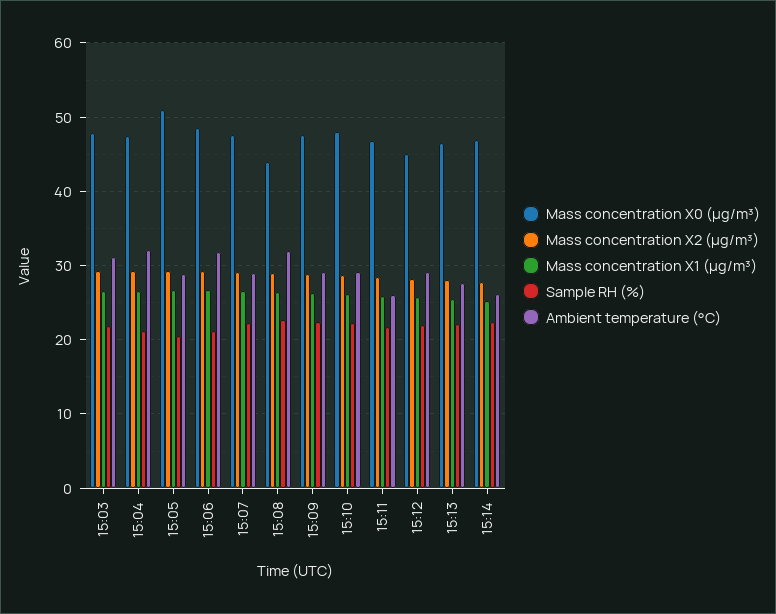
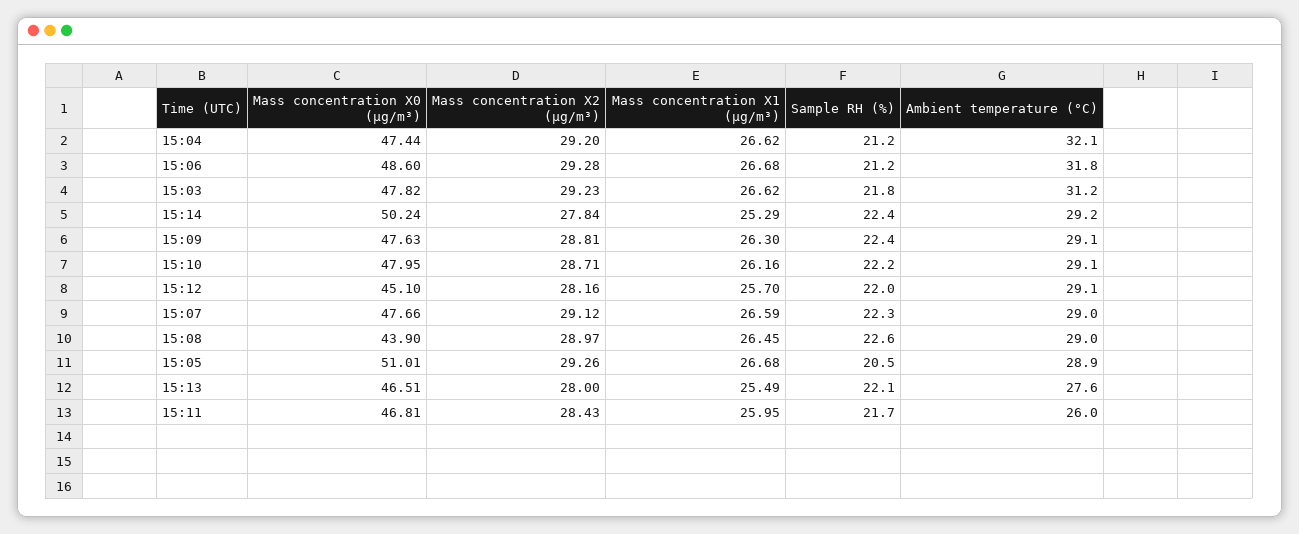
  {
    "Mass concentration X0 (μg/m³)": {
      "15:03": 47.82,
      "15:04": 47.44,
      "15:05": 51.01,
      "15:06": 48.6,
      "15:07": 47.66,
      "15:08": 43.9,
      "15:09": 47.63,
      "15:10": 47.95,
      "15:11": 46.81,
      "15:12": 45.1,
      "15:13": 46.51,
-     "15:14": 47
+     "15:14": 50.24
    },
    "Mass concentration X2 (μg/m³)": {
      "15:03": 29.23,
      "15:04": 29.2,
      "15:05": 29.26,
      "15:06": 29.28,
      "15:07": 29.12,
      "15:08": 28.97,
      "15:09": 28.81,
      "15:10": 28.71,
      "15:11": 28.43,
      "15:12": 28.16,
      "15:13": 28,
      "15:14": 27.84
    },
    "Mass concentration X1 (μg/m³)": {
      "15:03": 26.62,
      "15:04": 26.62,
      "15:05": 26.68,
      "15:06": 26.68,
      "15:07": 26.59,
      "15:08": 26.45,
      "15:09": 26.3,
      "15:10": 26.16,
      "15:11": 25.95,
      "15:12": 25.7,
      "15:13": 25.49,
      "15:14": 25.29
    },
    "Sample RH (%)": {
      "15:03": 21.8,
      "15:04": 21.2,
      "15:05": 20.5,
      "15:06": 21.2,
      "15:07": 22.3,
      "15:08": 22.6,
      "15:09": 22.4,
      "15:10": 22.2,
      "15:11": 21.7,
      "15:12": 22,
      "15:13": 22.1,
      "15:14": 22.4
    },
    "Ambient temperature (°C)": {
      "15:03": 31.2,
      "15:04": 32.1,
      "15:05": 28.9,
      "15:06": 31.8,
      "15:07": 29,
-     "15:08": 32,
+     "15:08": 29,
      "15:09": 29.1,
      "15:10": 29.1,
      "15:11": 26,
      "15:12": 29.1,
      "15:13": 27.6,
-     "15:14": 26
+     "15:14": 29.2
    }
  }

